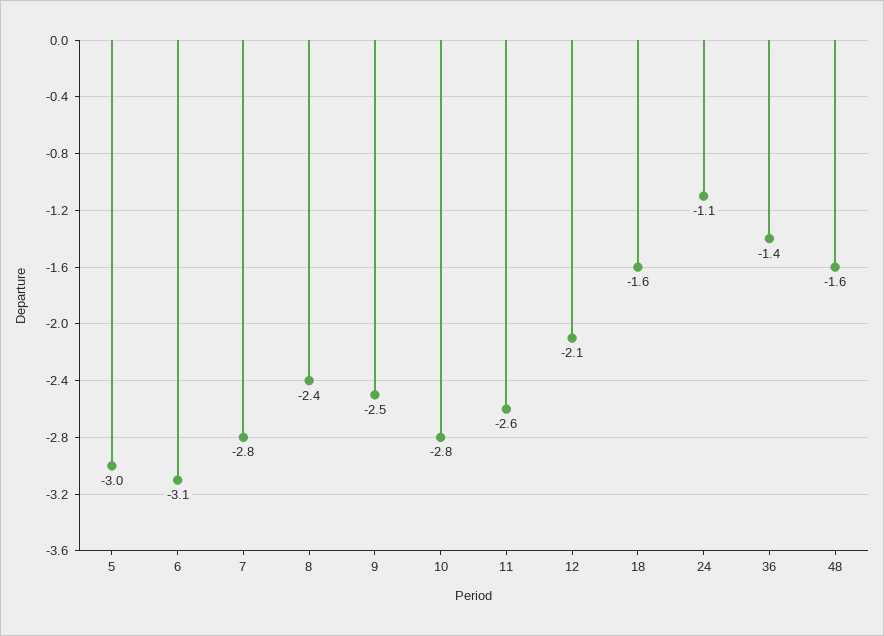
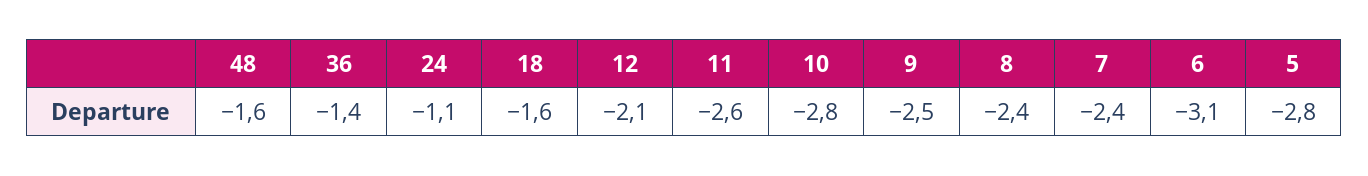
  {
-   "5": -3,
+   "5": -2.8,
    "6": -3.1,
-   "7": -2.8,
+   "7": -2.4,
    "8": -2.4,
    "9": -2.5,
    "10": -2.8,
    "11": -2.6,
    "12": -2.1,
    "18": -1.6,
    "24": -1.1,
    "36": -1.4,
    "48": -1.6
  }

